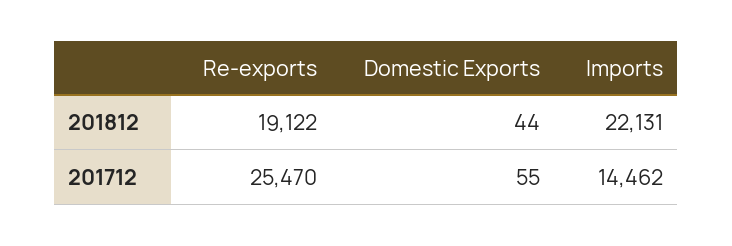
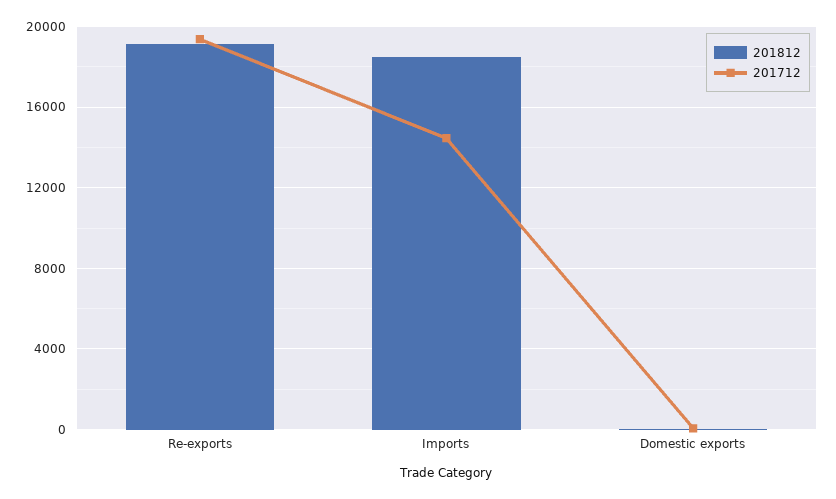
  {
    "201812": {
      "Re-exports": 19122,
      "Domestic Exports": 44,
-     "Imports": 22131
+     "Imports": 18500
    },
    "201712": {
-     "Re-exports": 25470,
+     "Re-exports": 19500,
      "Domestic Exports": 55,
      "Imports": 14462
    }
  }

